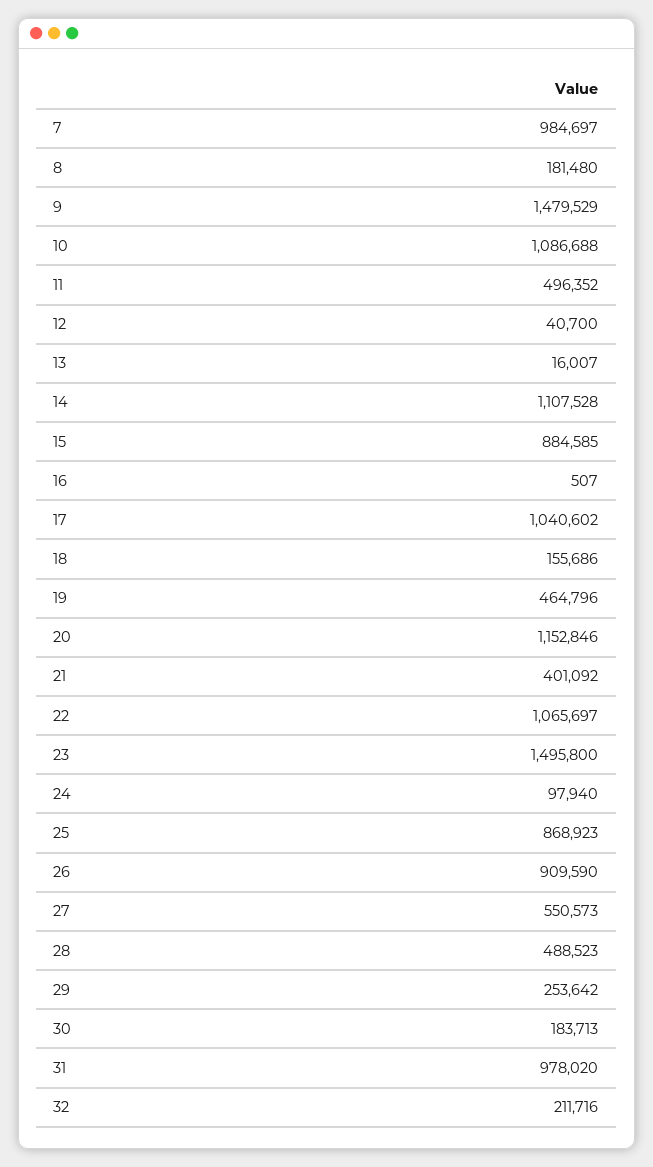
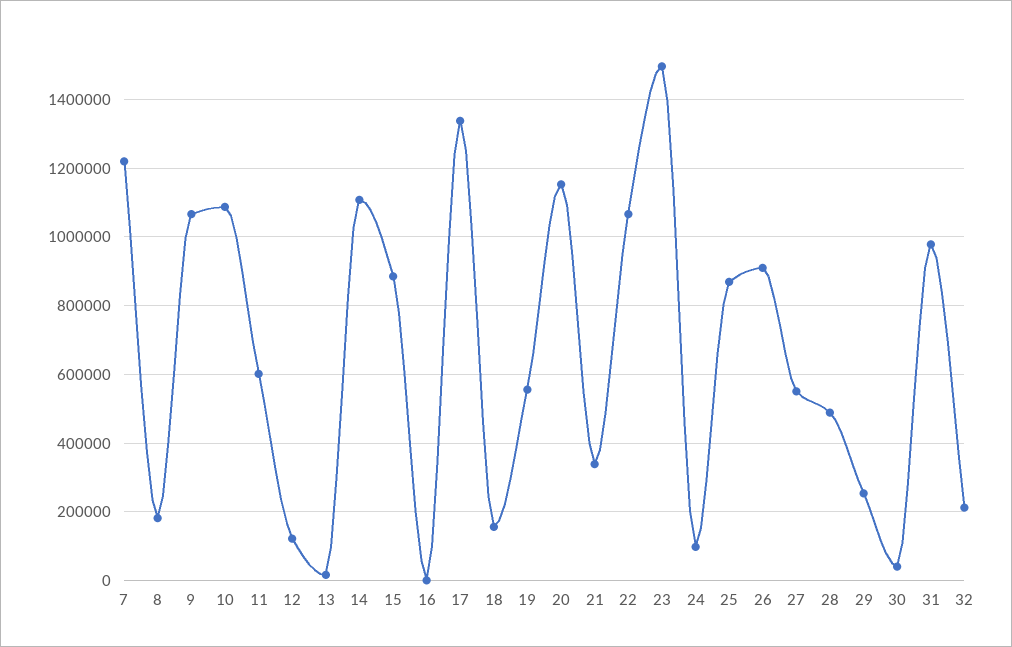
  {
-   "7": 984697,
+   "7": 1220000,
    "8": 181480,
-   "9": 1479529,
+   "9": 1060000,
    "10": 1086688,
-   "11": 496352,
+   "11": 600000,
-   "12": 40700,
+   "12": 120000,
    "13": 16007,
    "14": 1107528,
    "15": 884585,
    "16": 507,
-   "17": 1040602,
+   "17": 1340000,
    "18": 155686,
-   "19": 464796,
+   "19": 560000,
    "20": 1152846,
-   "21": 401092,
+   "21": 340000,
    "22": 1065697,
    "23": 1495800,
    "24": 97940,
    "25": 868923,
    "26": 909590,
    "27": 550573,
    "28": 488523,
    "29": 253642,
-   "30": 183713,
+   "30": 40000,
    "31": 978020,
    "32": 211716
  }

